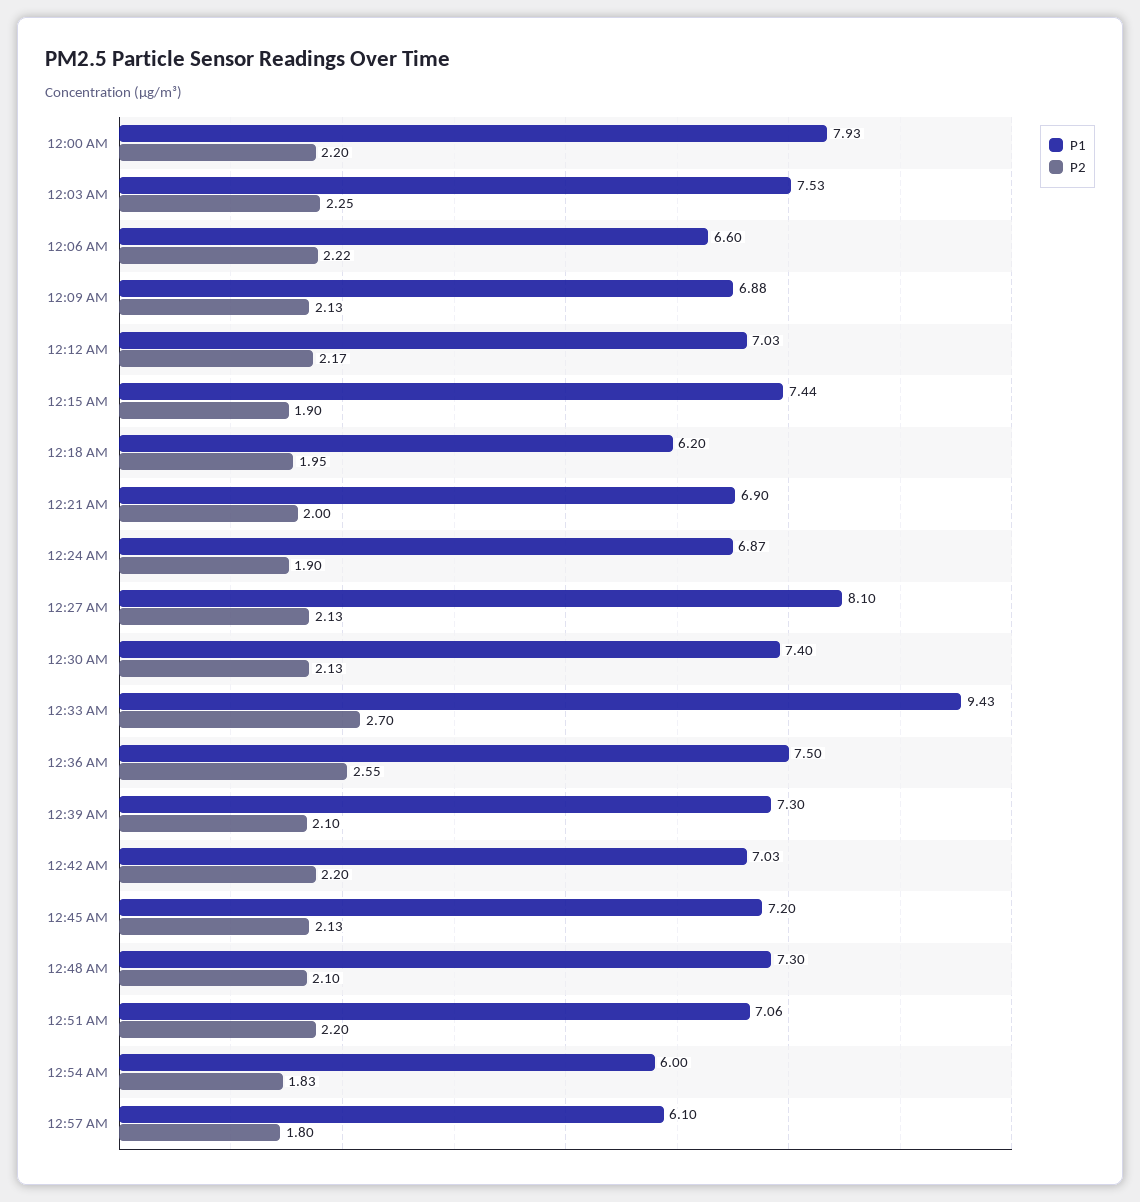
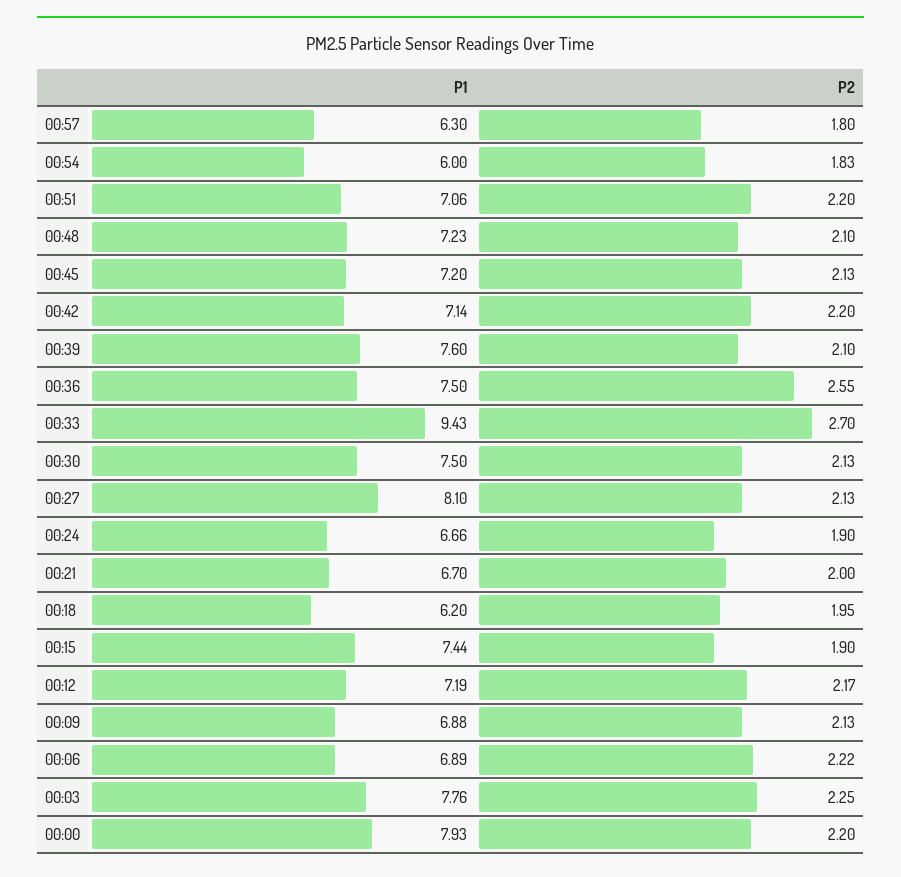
  {
    "P1": {
      "12:00 AM": 7.93,
-     "12:03 AM": 7.53,
+     "12:03 AM": 7.76,
-     "12:06 AM": 6.6,
+     "12:06 AM": 6.89,
      "12:09 AM": 6.88,
-     "12:12 AM": 7.03,
+     "12:12 AM": 7.19,
      "12:15 AM": 7.44,
      "12:18 AM": 6.2,
-     "12:21 AM": 6.9,
+     "12:21 AM": 6.7,
-     "12:24 AM": 6.87,
+     "12:24 AM": 6.66,
      "12:27 AM": 8.1,
-     "12:30 AM": 7.4,
+     "12:30 AM": 7.5,
      "12:33 AM": 9.43,
      "12:36 AM": 7.5,
-     "12:39 AM": 7.3,
+     "12:39 AM": 7.6,
-     "12:42 AM": 7.03,
+     "12:42 AM": 7.14,
      "12:45 AM": 7.2,
-     "12:48 AM": 7.3,
+     "12:48 AM": 7.23,
      "12:51 AM": 7.06,
      "12:54 AM": 6,
-     "12:57 AM": 6.1
+     "12:57 AM": 6.3
    },
    "P2": {
      "12:00 AM": 2.2,
      "12:03 AM": 2.25,
      "12:06 AM": 2.22,
      "12:09 AM": 2.13,
      "12:12 AM": 2.17,
      "12:15 AM": 1.9,
      "12:18 AM": 1.95,
      "12:21 AM": 2,
      "12:24 AM": 1.9,
      "12:27 AM": 2.13,
      "12:30 AM": 2.13,
      "12:33 AM": 2.7,
      "12:36 AM": 2.55,
      "12:39 AM": 2.1,
      "12:42 AM": 2.2,
      "12:45 AM": 2.13,
      "12:48 AM": 2.1,
      "12:51 AM": 2.2,
      "12:54 AM": 1.83,
      "12:57 AM": 1.8
    }
  }

